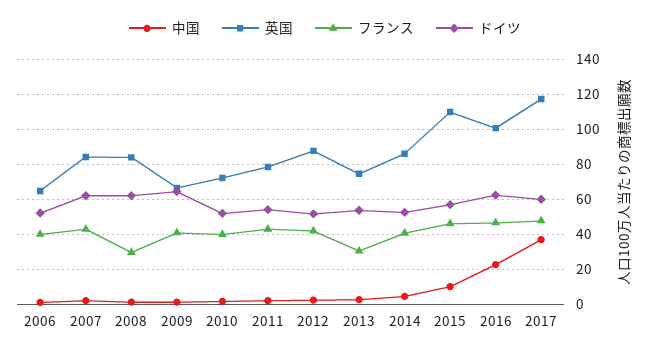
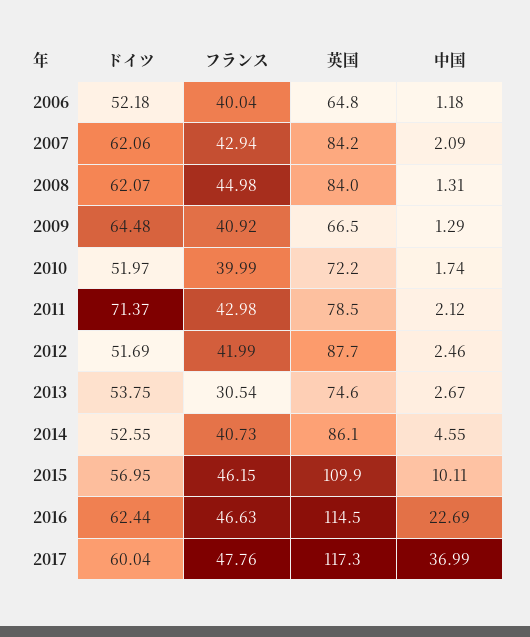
  {
    "中国": {
      "2006": 1.18,
      "2007": 2.09,
      "2008": 1.31,
      "2009": 1.29,
      "2010": 1.74,
      "2011": 2.12,
      "2012": 2.46,
      "2013": 2.67,
      "2014": 4.55,
      "2015": 10.11,
      "2016": 22.69,
      "2017": 36.99
    },
    "英国": {
      "2006": 64.8,
      "2007": 84.2,
      "2008": 84,
      "2009": 66.5,
      "2010": 72.2,
      "2011": 78.5,
      "2012": 87.7,
      "2013": 74.6,
      "2014": 86.1,
      "2015": 109.9,
-     "2016": 100,
+     "2016": 114.5,
      "2017": 117.3
    },
    "フランス": {
      "2006": 40.04,
      "2007": 42.94,
-     "2008": 30,
+     "2008": 44.98,
      "2009": 40.92,
      "2010": 39.99,
      "2011": 42.98,
      "2012": 41.99,
      "2013": 30.54,
      "2014": 40.73,
      "2015": 46.15,
      "2016": 46.63,
      "2017": 47.76
    },
    "ドイツ": {
      "2006": 52.18,
      "2007": 62.06,
      "2008": 62.07,
      "2009": 64.48,
      "2010": 51.97,
-     "2011": 55,
+     "2011": 71.37,
      "2012": 51.69,
      "2013": 53.75,
      "2014": 52.55,
      "2015": 56.95,
      "2016": 62.44,
      "2017": 60.04
    }
  }

